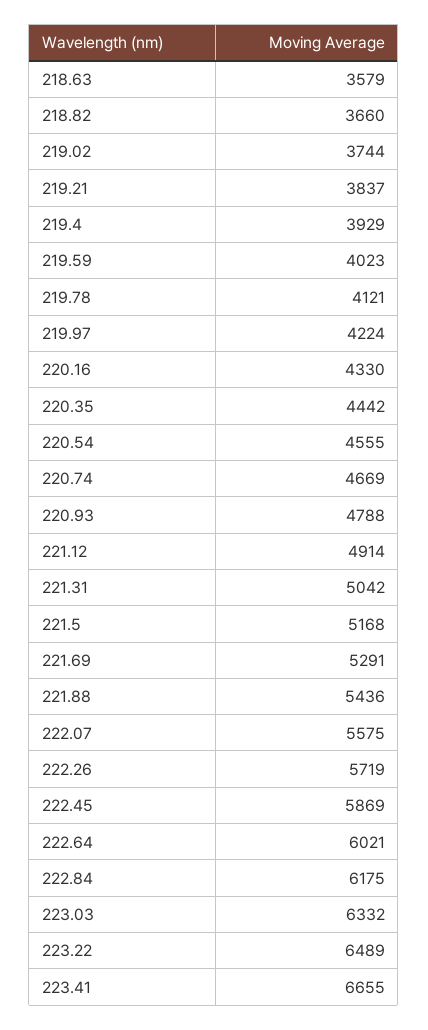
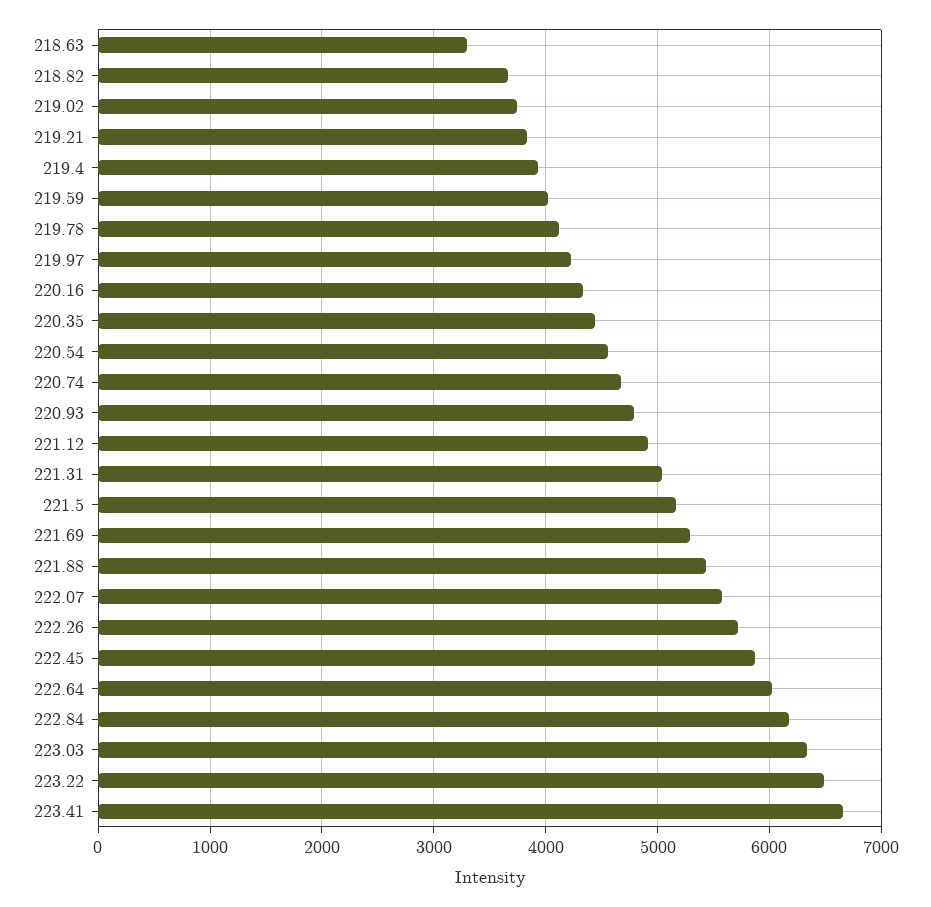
  {
-   "218.63": 3579,
+   "218.63": 3300,
    "218.82": 3660,
    "219.02": 3744,
    "219.21": 3837,
    "219.4": 3929,
    "219.59": 4023,
    "219.78": 4121,
    "219.97": 4224,
    "220.16": 4330,
    "220.35": 4442,
    "220.54": 4555,
    "220.74": 4669,
    "220.93": 4788,
    "221.12": 4914,
    "221.31": 5042,
    "221.5": 5168,
    "221.69": 5291,
    "221.88": 5436,
    "222.07": 5575,
    "222.26": 5719,
    "222.45": 5869,
    "222.64": 6021,
    "222.84": 6175,
    "223.03": 6332,
    "223.22": 6489,
    "223.41": 6655
  }

